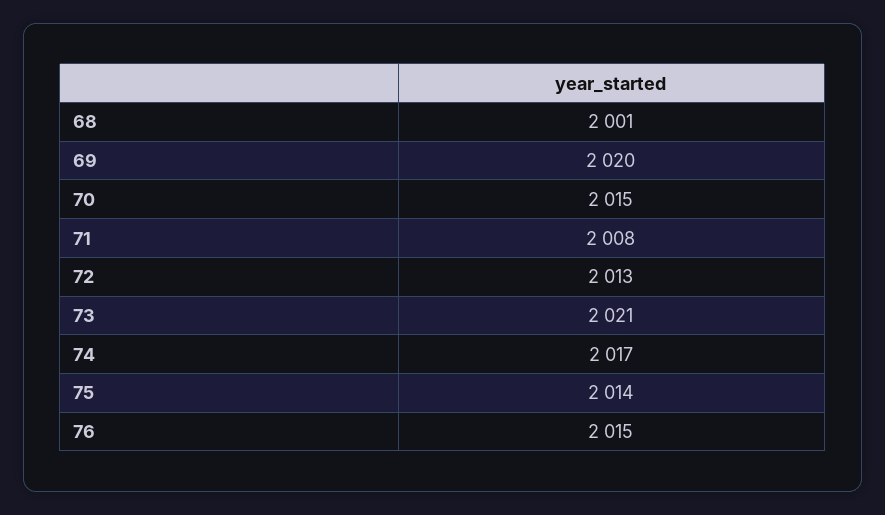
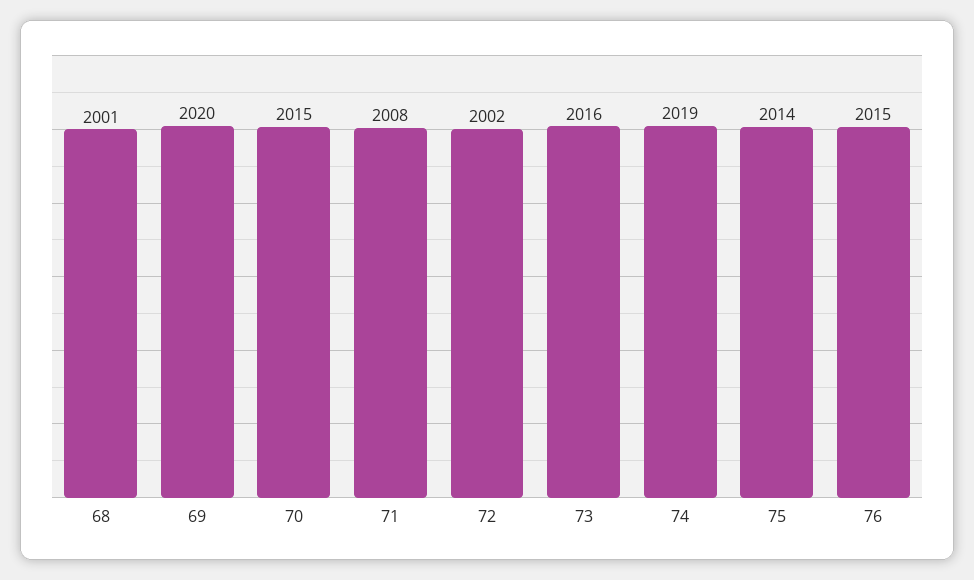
  {
    "68": 2001,
    "69": 2020,
    "70": 2015,
    "71": 2008,
-   "72": 2013,
+   "72": 2002,
-   "73": 2021,
+   "73": 2016,
-   "74": 2017,
+   "74": 2019,
    "75": 2014,
    "76": 2015
  }

